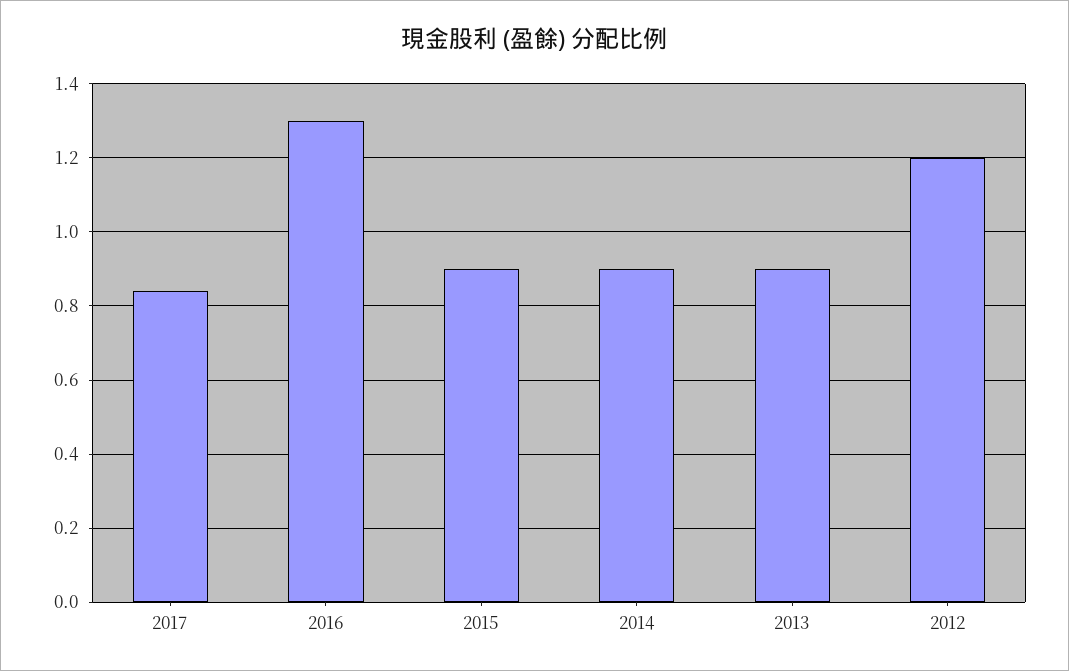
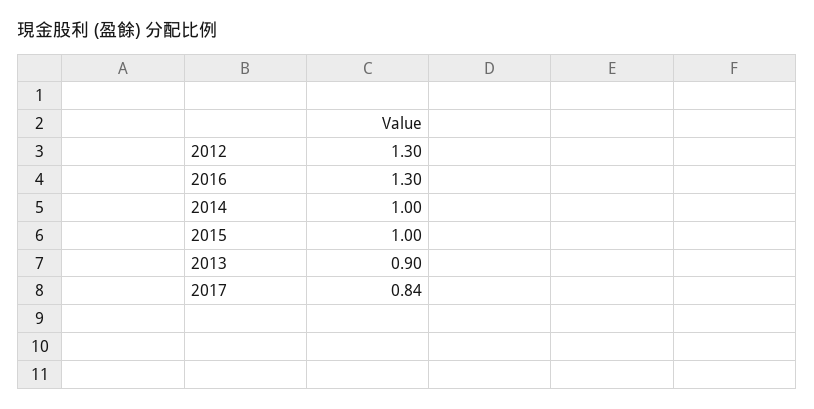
  {
    "2017": 0.84,
    "2016": 1.3,
-   "2015": 0.9,
+   "2015": 1,
-   "2014": 0.9,
+   "2014": 1,
    "2013": 0.9,
-   "2012": 1.2
+   "2012": 1.3
  }

